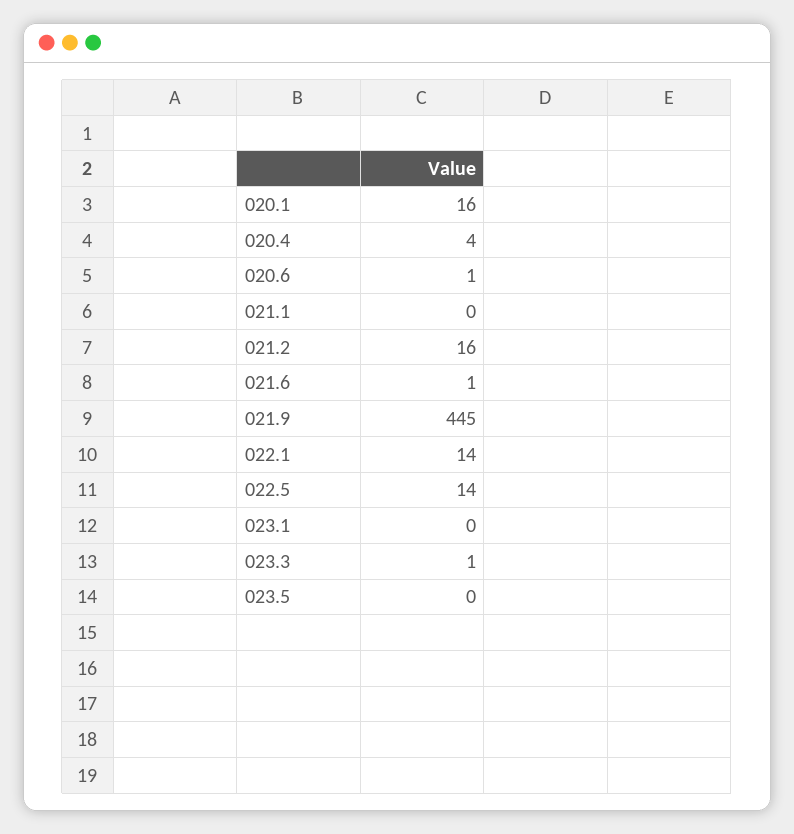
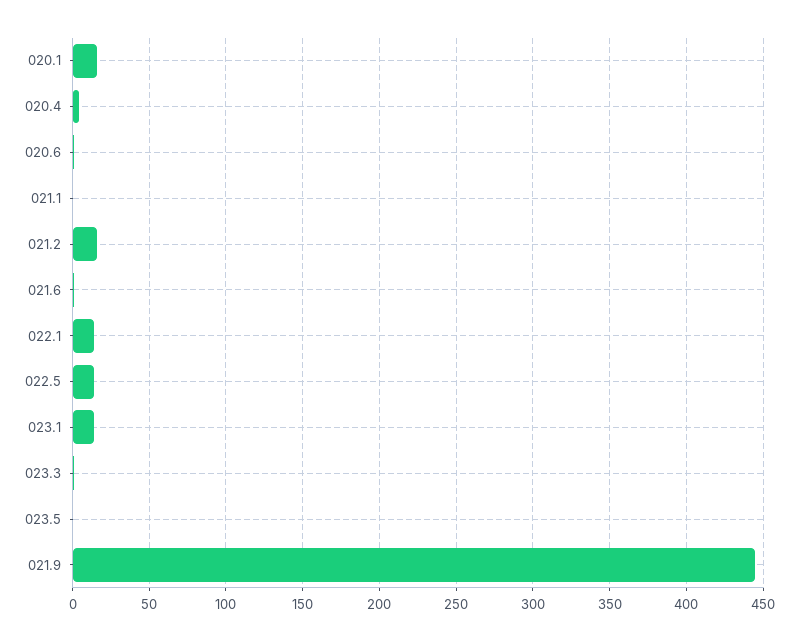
  {
    "020.1": 16,
    "020.4": 4,
    "020.6": 1,
    "021.1": 0,
    "021.2": 16,
    "021.6": 1,
    "021.9": 445,
    "022.1": 14,
    "022.5": 14,
-   "023.1": 0,
+   "023.1": 15,
    "023.3": 1,
    "023.5": 0
  }

